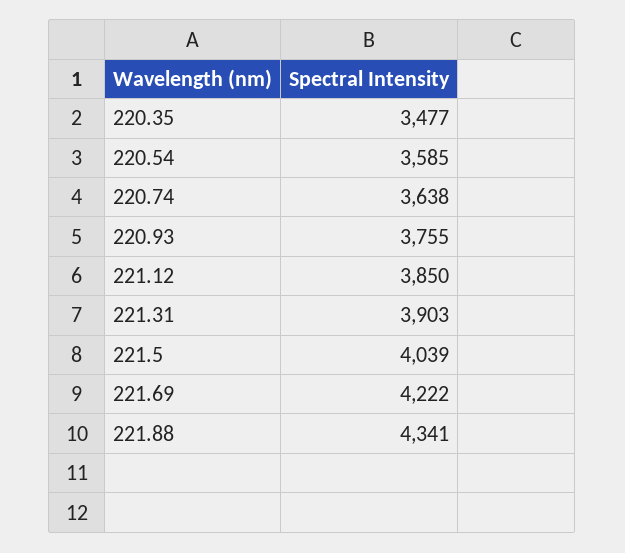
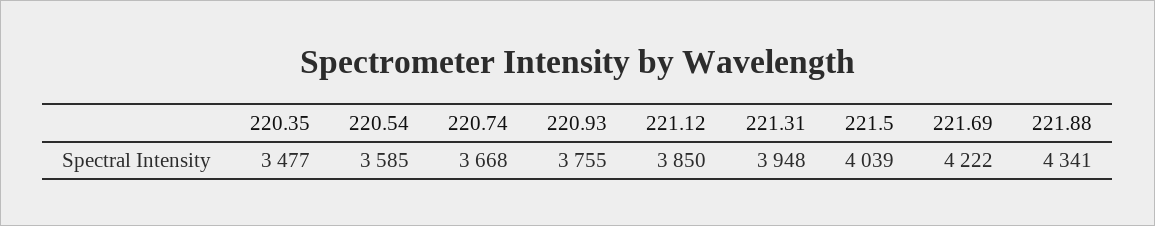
  {
    "220.35": 3477,
    "220.54": 3585,
-   "220.74": 3638,
+   "220.74": 3668,
    "220.93": 3755,
    "221.12": 3850,
-   "221.31": 3903,
+   "221.31": 3948,
    "221.5": 4039,
    "221.69": 4222,
    "221.88": 4341
  }

